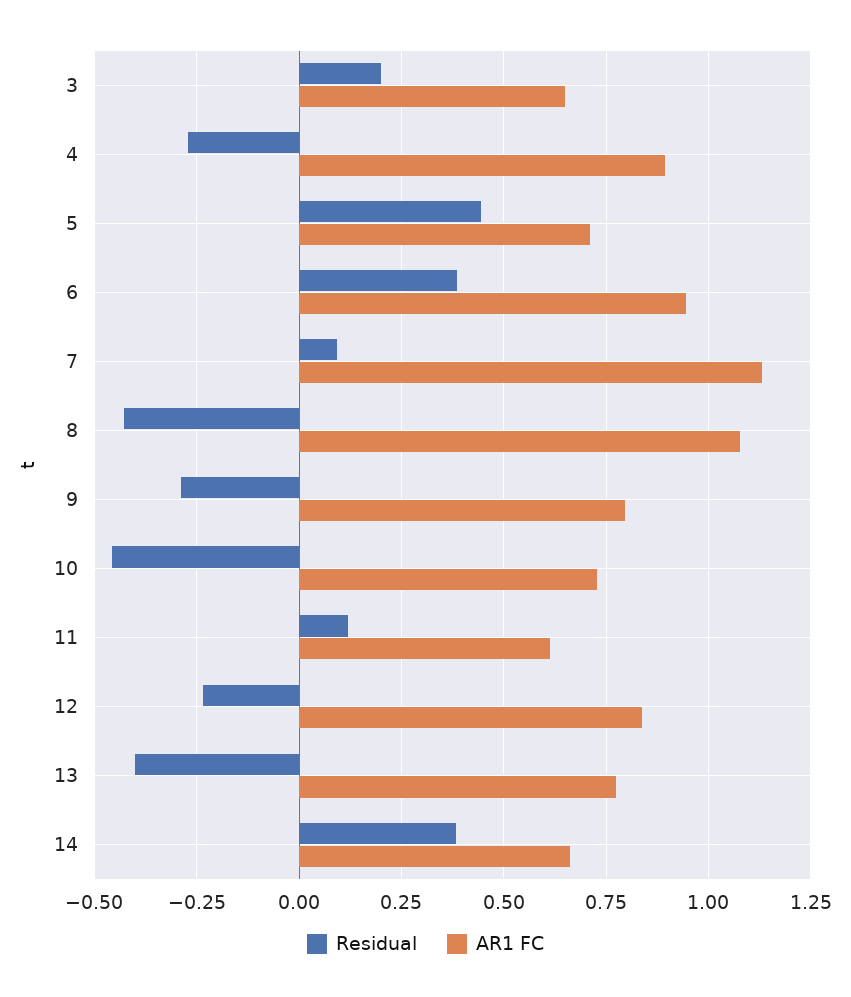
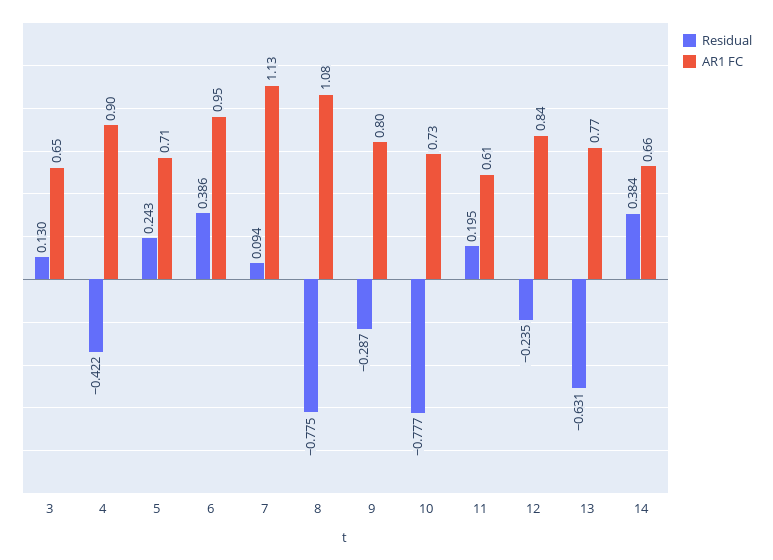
  {
    "Residual": {
-     "3": 0.2,
+     "3": 0.13,
-     "4": -0.275,
+     "4": -0.422,
-     "5": 0.45,
+     "5": 0.243,
      "6": 0.386,
      "7": 0.094,
-     "8": -0.425,
+     "8": -0.775,
      "9": -0.287,
-     "10": -0.45,
+     "10": -0.777,
-     "11": 0.125,
+     "11": 0.195,
      "12": -0.235,
-     "13": -0.4,
+     "13": -0.631,
      "14": 0.384
    },
    "AR1 FC": {
      "3": 0.65,
      "4": 0.9,
      "5": 0.71,
      "6": 0.95,
      "7": 1.13,
      "8": 1.08,
      "9": 0.8,
      "10": 0.73,
      "11": 0.61,
      "12": 0.84,
      "13": 0.77,
      "14": 0.66
    }
  }

